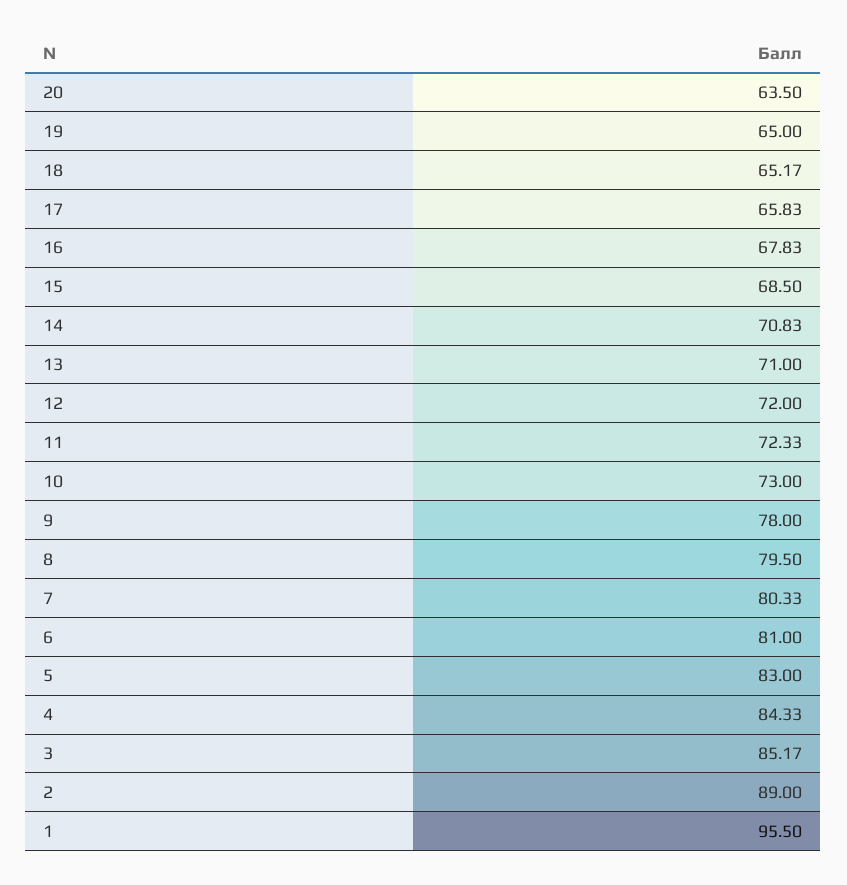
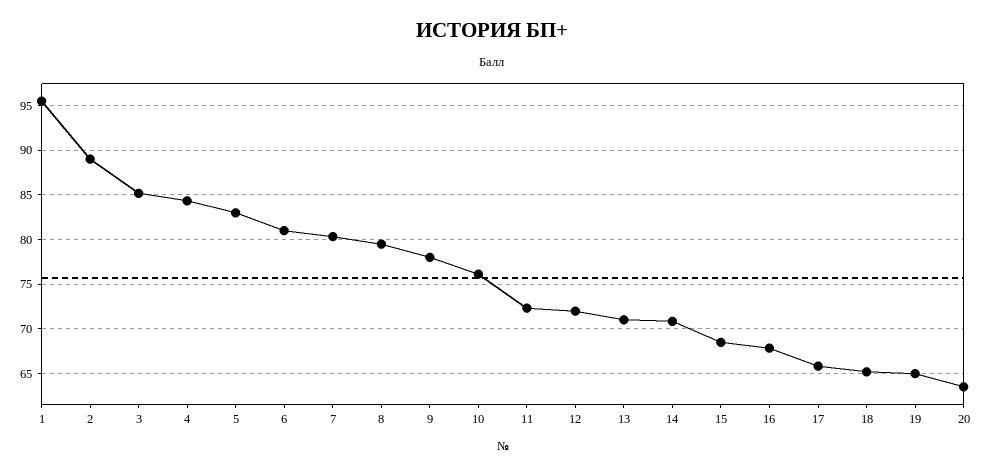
  {
    "20": 63.5,
    "19": 65,
    "18": 65.17,
    "17": 65.83,
    "16": 67.83,
    "15": 68.5,
    "14": 70.83,
    "13": 71,
    "12": 72,
    "11": 72.33,
-   "10": 73,
+   "10": 76,
    "9": 78,
    "8": 79.5,
    "7": 80.33,
    "6": 81,
    "5": 83,
    "4": 84.33,
    "3": 85.17,
    "2": 89,
    "1": 95.5
  }

